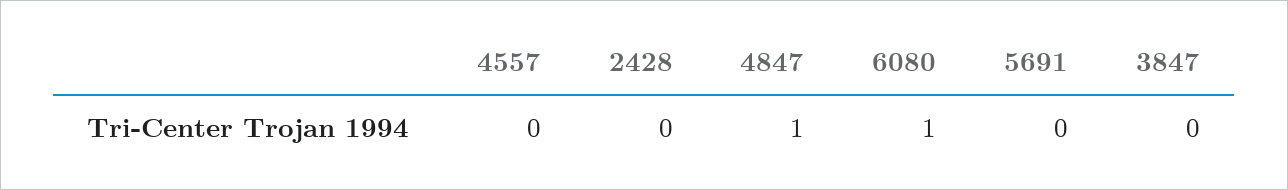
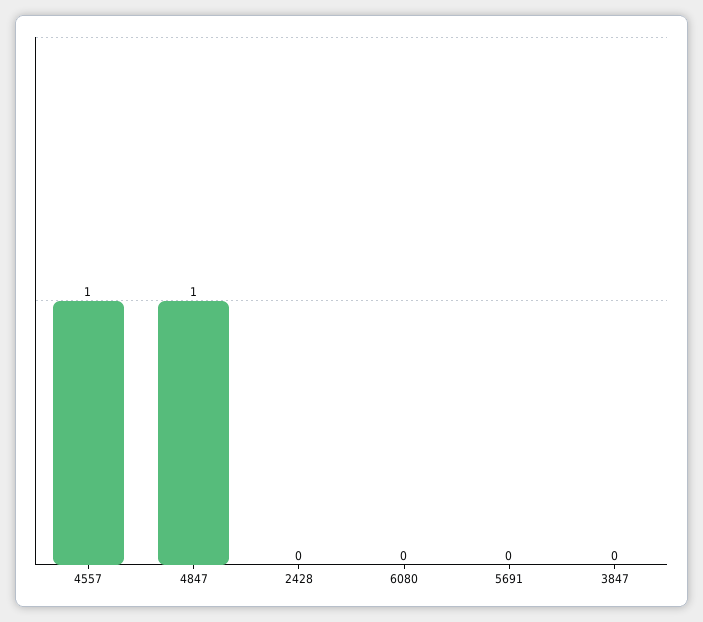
  {
-   "4557": 0,
+   "4557": 1,
    "2428": 0,
    "4847": 1,
-   "6080": 1,
+   "6080": 0,
    "5691": 0,
    "3847": 0
  }

